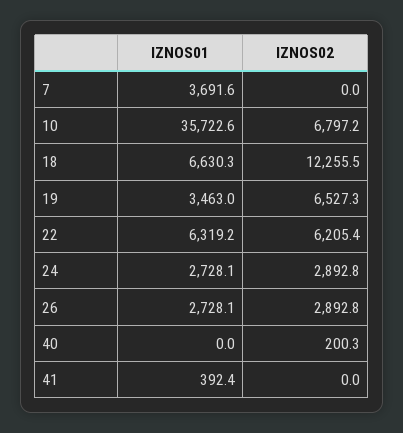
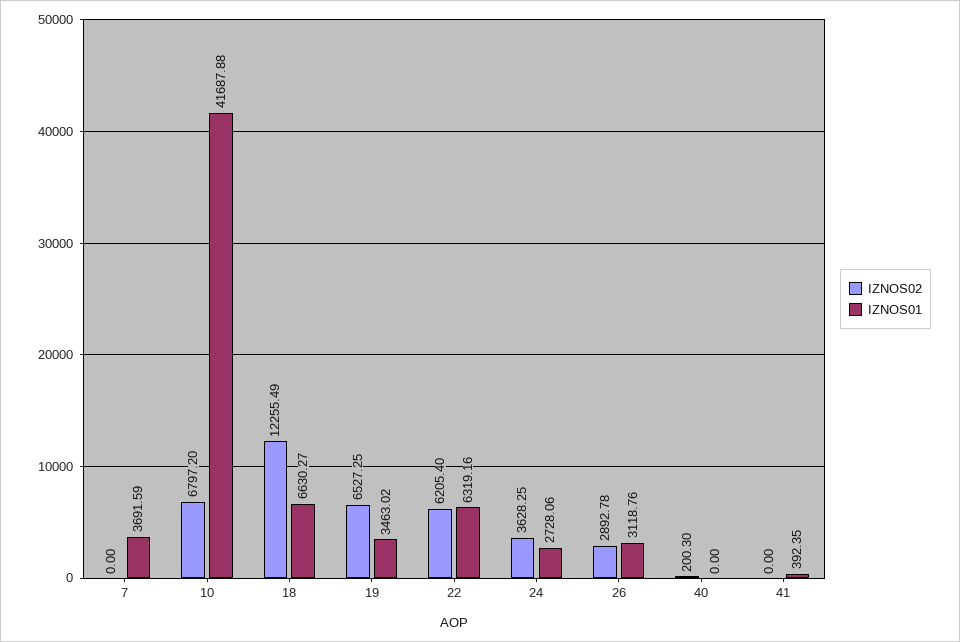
  {
    "IZNOS01": {
      "7": 3691.59,
-     "10": 35722.6,
+     "10": 41687.88,
      "18": 6630.27,
      "19": 3463.02,
      "22": 6319.16,
      "24": 2728.06,
-     "26": 2728.1,
+     "26": 3118.76,
      "40": 0,
      "41": 392.35
    },
    "IZNOS02": {
      "7": 0,
      "10": 6797.2,
      "18": 12255.49,
      "19": 6527.25,
      "22": 6205.4,
-     "24": 2892.8,
+     "24": 3628.25,
      "26": 2892.78,
      "40": 200.3,
      "41": 0
    }
  }

